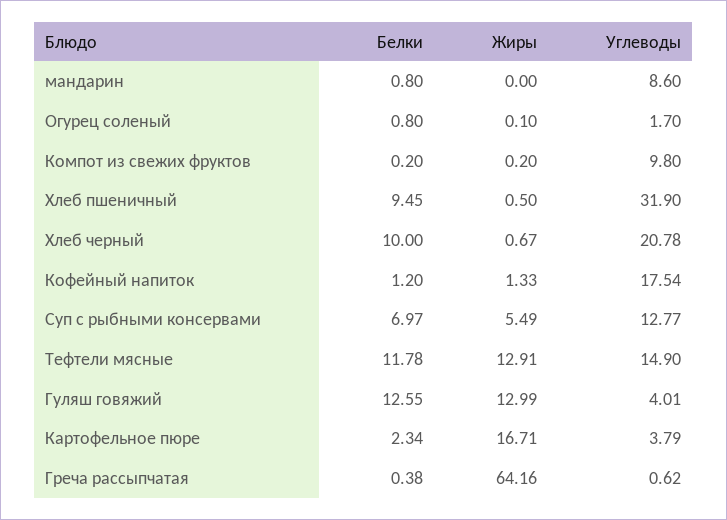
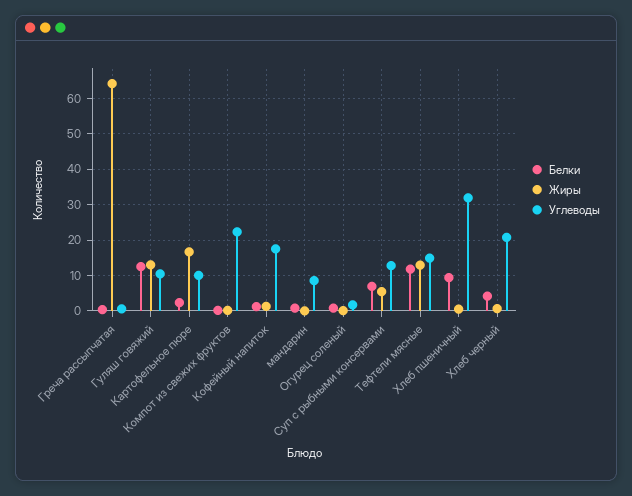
  {
    "Белки": {
      "мандарин": 0.8,
      "Огурец соленый": 0.8,
      "Компот из свежих фруктов": 0.2,
      "Хлеб пшеничный": 9.45,
-     "Хлеб черный": 10,
+     "Хлеб черный": 4,
      "Кофейный напиток": 1.2,
      "Суп с рыбными консервами": 6.97,
      "Тефтели мясные": 11.78,
      "Гуляш говяжий": 12.55,
      "Картофельное пюре": 2.34,
      "Греча рассыпчатая": 0.38
    },
    "Жиры": {
      "мандарин": 0,
      "Огурец соленый": 0.1,
      "Компот из свежих фруктов": 0.2,
      "Хлеб пшеничный": 0.5,
      "Хлеб черный": 0.67,
      "Кофейный напиток": 1.33,
      "Суп с рыбными консервами": 5.49,
      "Тефтели мясные": 12.91,
      "Гуляш говяжий": 12.99,
      "Картофельное пюре": 16.71,
      "Греча рассыпчатая": 64.16
    },
    "Углеводы": {
      "мандарин": 8.6,
      "Огурец соленый": 1.7,
-     "Компот из свежих фруктов": 9.8,
+     "Компот из свежих фруктов": 22,
      "Хлеб пшеничный": 31.9,
      "Хлеб черный": 20.78,
      "Кофейный напиток": 17.54,
      "Суп с рыбными консервами": 12.77,
      "Тефтели мясные": 14.9,
-     "Гуляш говяжий": 4.01,
+     "Гуляш говяжий": 10,
-     "Картофельное пюре": 3.79,
+     "Картофельное пюре": 10,
      "Греча рассыпчатая": 0.62
    }
  }

